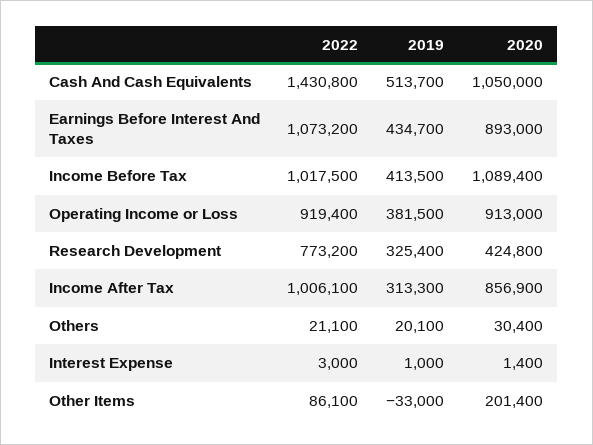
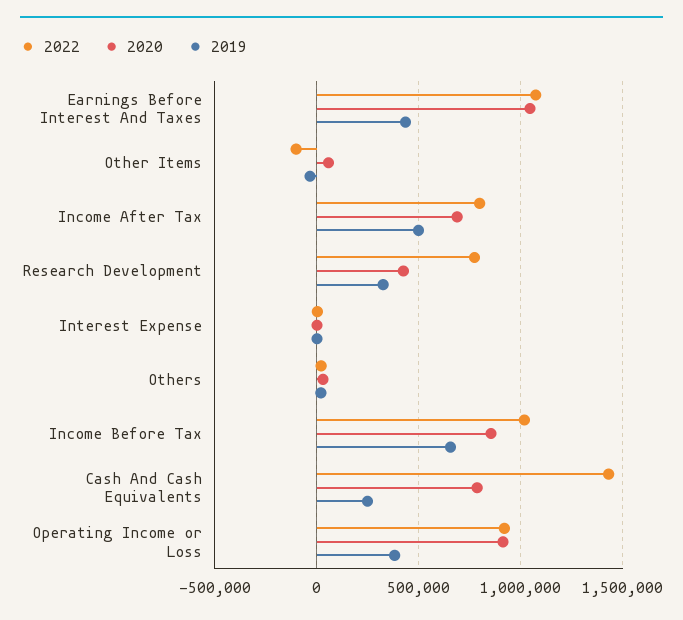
  {
    "2022": {
      "Cash And Cash Equivalents": 1430800,
      "Earnings Before Interest And Taxes": 1073200,
      "Income Before Tax": 1017500,
      "Operating Income or Loss": 919400,
      "Research Development": 773200,
-     "Income After Tax": 1006100,
+     "Income After Tax": 800000,
      "Others": 21100,
      "Interest Expense": 3000,
-     "Other Items": 86100
+     "Other Items": -100000
    },
    "2019": {
-     "Cash And Cash Equivalents": 513700,
+     "Cash And Cash Equivalents": 250000,
      "Earnings Before Interest And Taxes": 434700,
-     "Income Before Tax": 413500,
+     "Income Before Tax": 650000,
      "Operating Income or Loss": 381500,
      "Research Development": 325400,
-     "Income After Tax": 313300,
+     "Income After Tax": 500000,
      "Others": 20100,
      "Interest Expense": 1000,
      "Other Items": -33000
    },
    "2020": {
-     "Cash And Cash Equivalents": 1050000,
+     "Cash And Cash Equivalents": 800000,
-     "Earnings Before Interest And Taxes": 893000,
+     "Earnings Before Interest And Taxes": 1050000,
-     "Income Before Tax": 1089400,
+     "Income Before Tax": 850000,
      "Operating Income or Loss": 913000,
      "Research Development": 424800,
-     "Income After Tax": 856900,
+     "Income After Tax": 700000,
      "Others": 30400,
      "Interest Expense": 1400,
-     "Other Items": 201400
+     "Other Items": 50000
    }
  }

